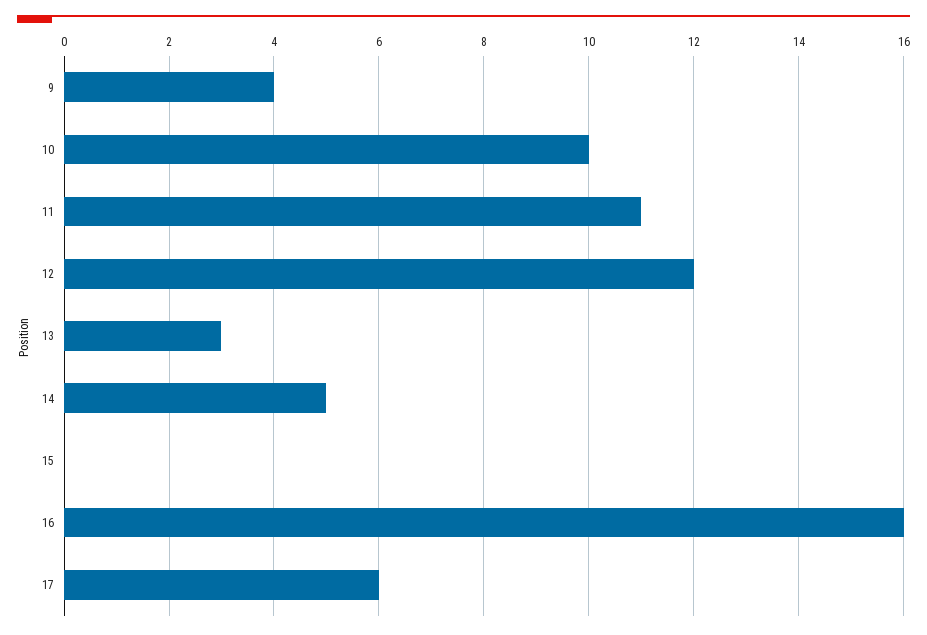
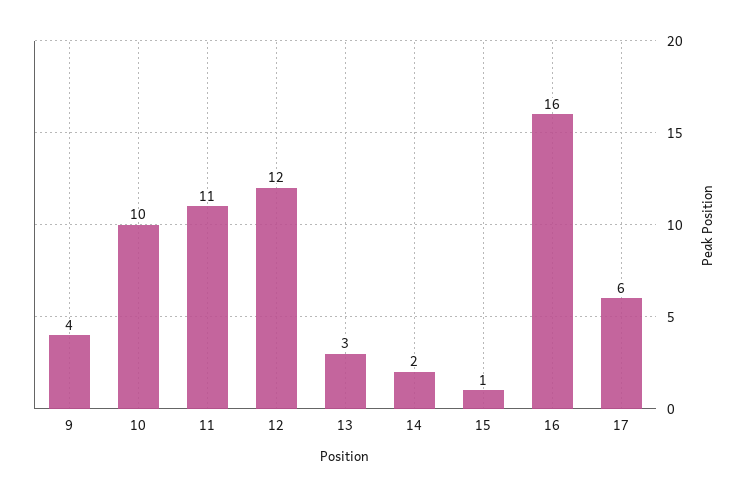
  {
    "9": 4,
    "10": 10,
    "11": 11,
    "12": 12,
    "13": 3,
-   "14": 5,
+   "14": 2,
-   "15": 0,
+   "15": 1,
    "16": 16,
    "17": 6
  }

